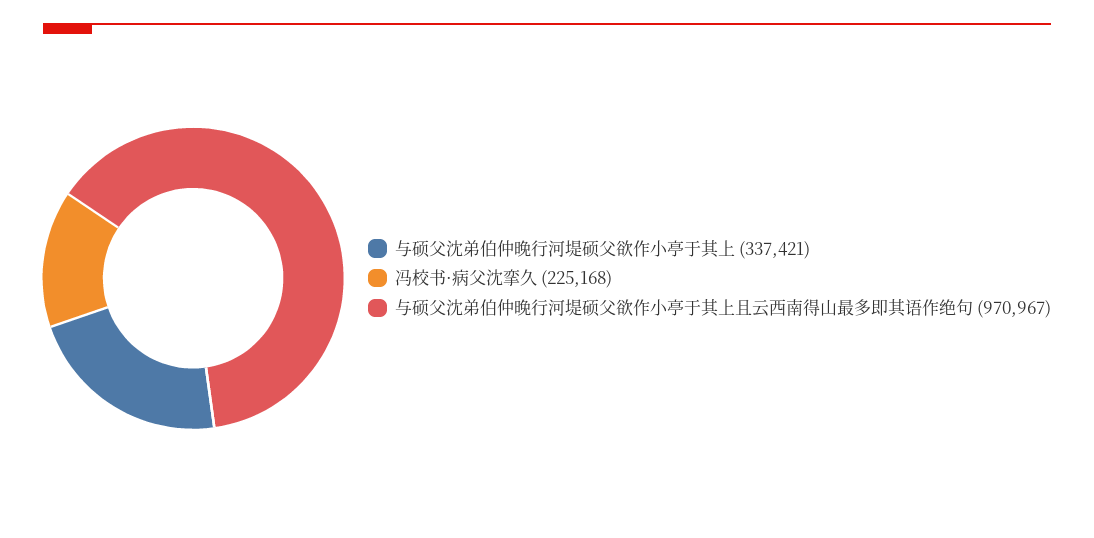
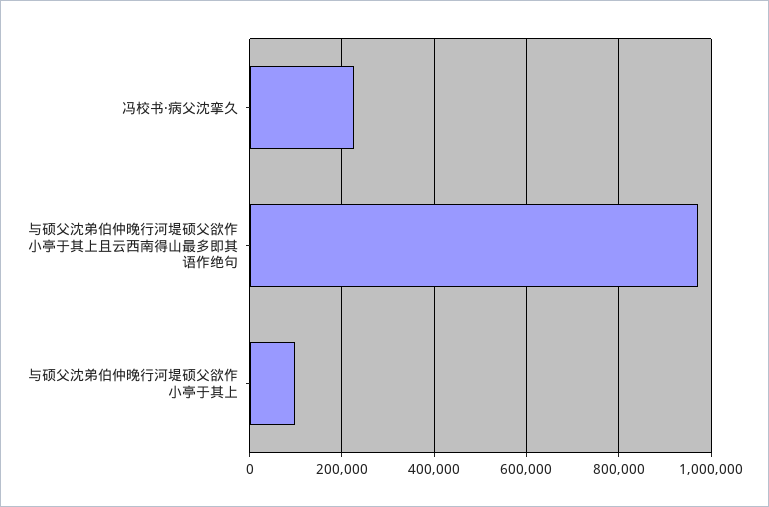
  {
-   "与硕父沈弟伯仲晚行河堤硕父欲作小亭于其上": 337421,
+   "与硕父沈弟伯仲晚行河堤硕父欲作小亭于其上": 100000,
    "冯校书·病父沈挛久": 225168,
    "与硕父沈弟伯仲晚行河堤硕父欲作小亭于其上且云西南得山最多即其语作绝句": 970967
  }

